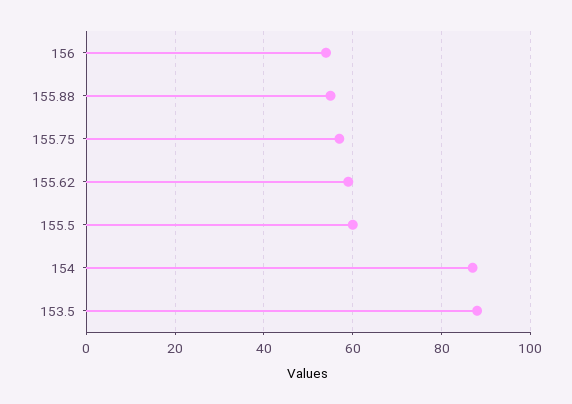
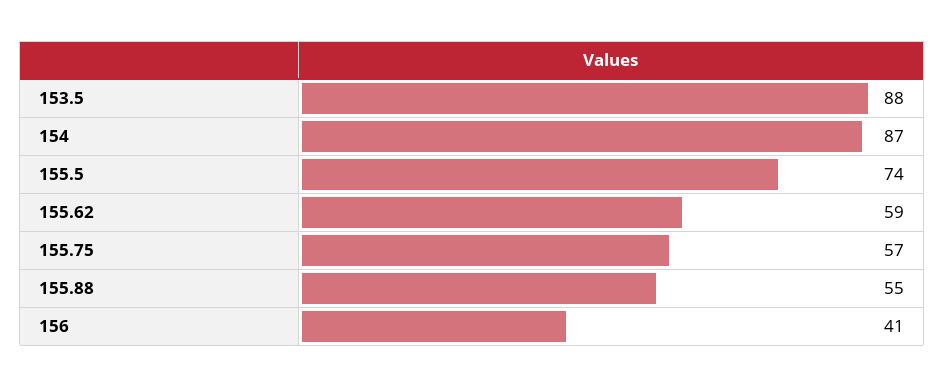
  {
-   "156": 55,
+   "156": 41,
    "155.88": 55,
    "155.75": 57,
    "155.62": 59,
-   "155.5": 60,
+   "155.5": 74,
    "154": 87,
    "153.5": 88
  }

